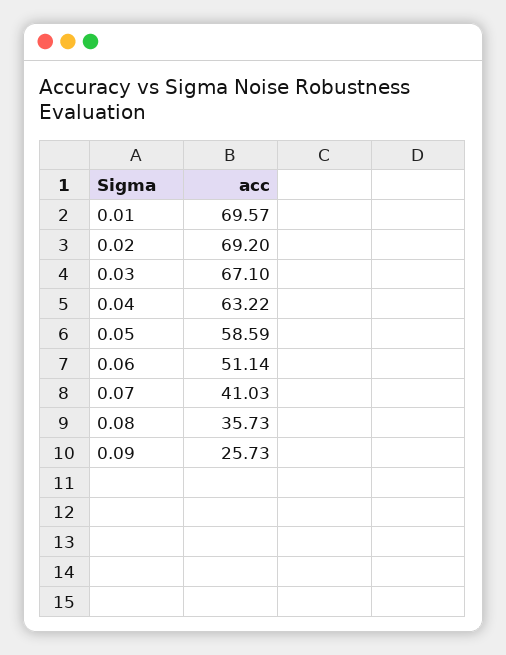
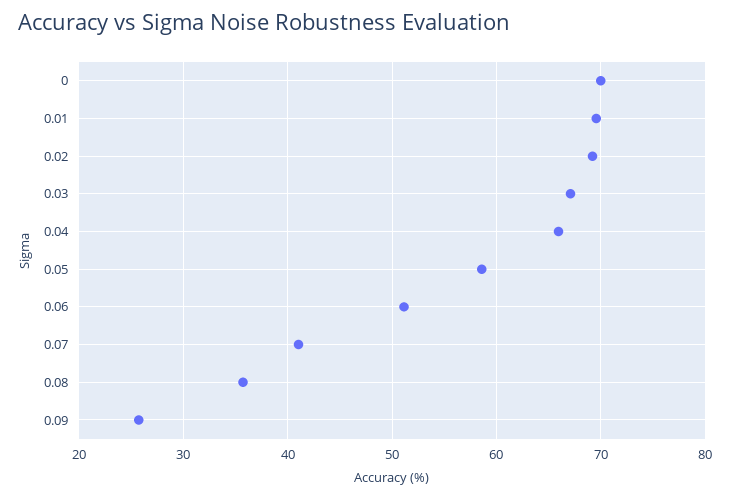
  {
    "0.01": 69.57,
    "0.02": 69.2,
    "0.03": 67.1,
-   "0.04": 63.22,
+   "0.04": 66,
    "0.05": 58.59,
    "0.06": 51.14,
    "0.07": 41.03,
    "0.08": 35.73,
-   "0.09": 25.73
+   "0.09": 25.73,
+   "0": 70
  }

